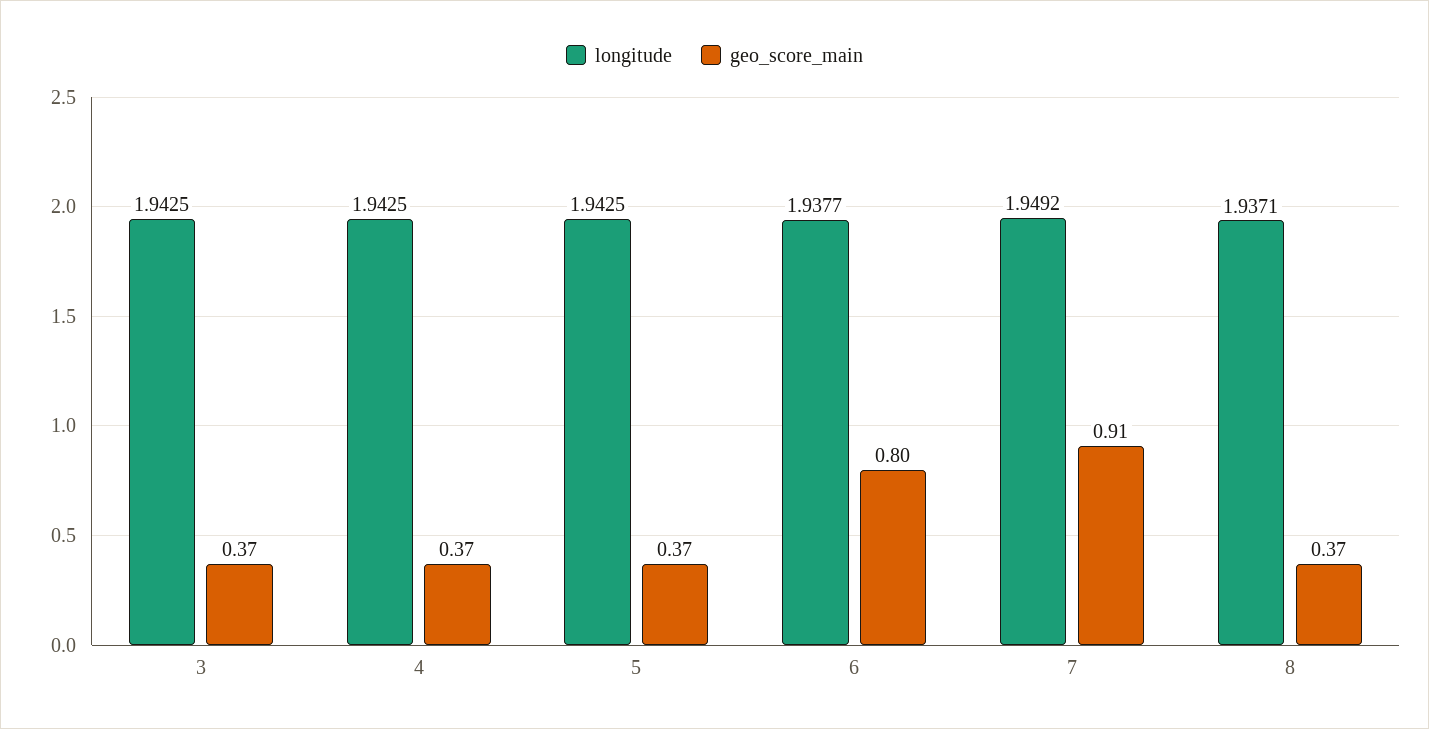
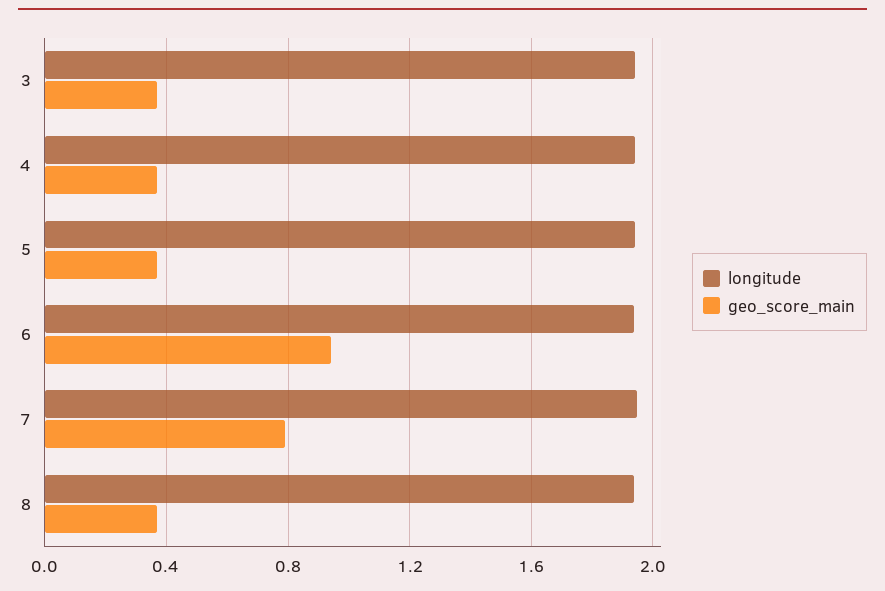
  {
    "longitude": {
      "3": 1.9425,
      "4": 1.9425,
      "5": 1.9425,
      "6": 1.9377,
      "7": 1.9492,
      "8": 1.9371
    },
    "geo_score_main": {
      "3": 0.37,
      "4": 0.37,
      "5": 0.37,
-     "6": 0.8,
+     "6": 0.95,
-     "7": 0.91,
+     "7": 0.8,
      "8": 0.37
    }
  }

